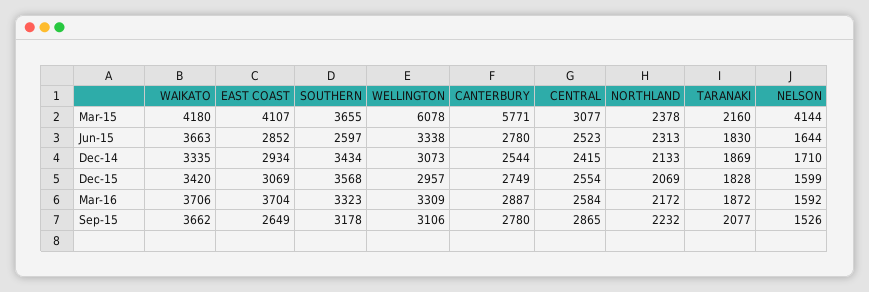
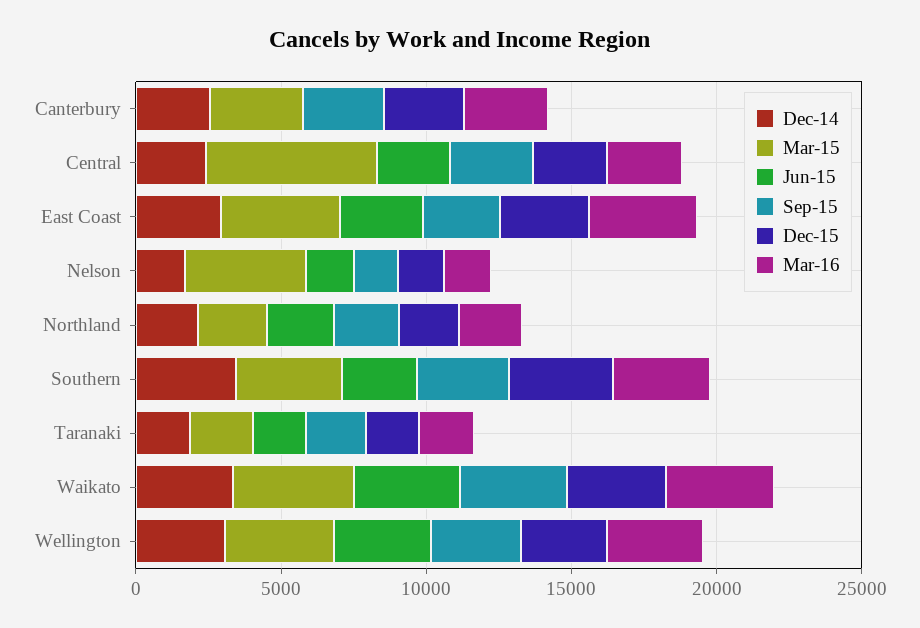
  {
    "Mar-15": {
      "WAIKATO": 4180,
      "EAST COAST": 4107,
      "SOUTHERN": 3655,
-     "WELLINGTON": 6078,
+     "WELLINGTON": 4000,
-     "CANTERBURY": 5771,
+     "CANTERBURY": 3000,
-     "CENTRAL": 3077,
+     "CENTRAL": 6000,
      "NORTHLAND": 2378,
      "TARANAKI": 2160,
      "NELSON": 4144
    },
    "Jun-15": {
      "WAIKATO": 3663,
      "EAST COAST": 2852,
      "SOUTHERN": 2597,
      "WELLINGTON": 3338,
-     "CANTERBURY": 2780,
+     "CANTERBURY": 0,
      "CENTRAL": 2523,
      "NORTHLAND": 2313,
      "TARANAKI": 1830,
      "NELSON": 1644
    },
    "Dec-14": {
      "WAIKATO": 3335,
      "EAST COAST": 2934,
      "SOUTHERN": 3434,
      "WELLINGTON": 3073,
      "CANTERBURY": 2544,
      "CENTRAL": 2415,
      "NORTHLAND": 2133,
      "TARANAKI": 1869,
      "NELSON": 1710
    },
    "Dec-15": {
      "WAIKATO": 3420,
      "EAST COAST": 3069,
      "SOUTHERN": 3568,
      "WELLINGTON": 2957,
      "CANTERBURY": 2749,
      "CENTRAL": 2554,
      "NORTHLAND": 2069,
      "TARANAKI": 1828,
      "NELSON": 1599
    },
    "Mar-16": {
      "WAIKATO": 3706,
      "EAST COAST": 3704,
      "SOUTHERN": 3323,
      "WELLINGTON": 3309,
      "CANTERBURY": 2887,
      "CENTRAL": 2584,
      "NORTHLAND": 2172,
      "TARANAKI": 1872,
      "NELSON": 1592
    },
    "Sep-15": {
      "WAIKATO": 3662,
      "EAST COAST": 2649,
      "SOUTHERN": 3178,
      "WELLINGTON": 3106,
      "CANTERBURY": 2780,
      "CENTRAL": 2865,
      "NORTHLAND": 2232,
      "TARANAKI": 2077,
      "NELSON": 1526
    }
  }

